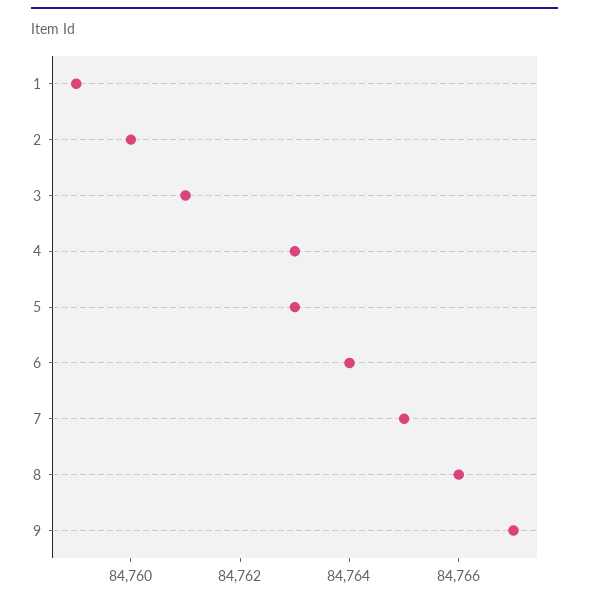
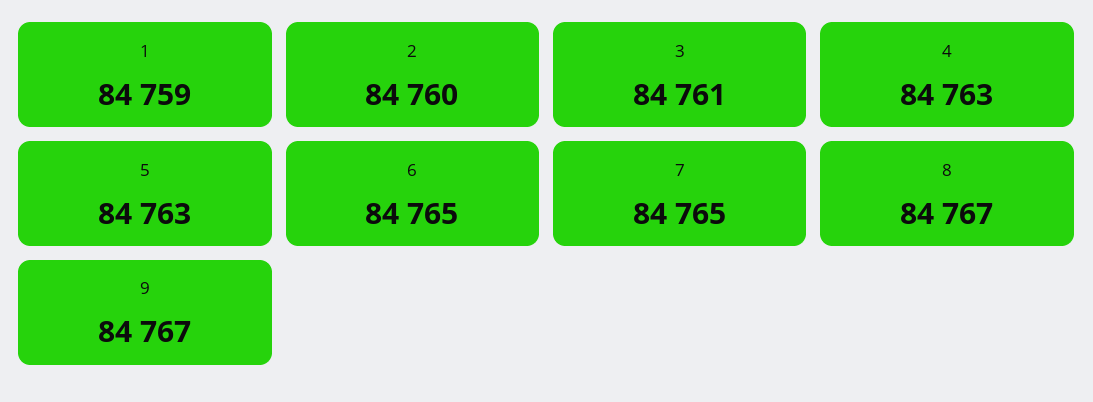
  {
    "1": 84759,
    "2": 84760,
    "3": 84761,
    "4": 84763,
    "5": 84763,
-   "6": 84764,
+   "6": 84765,
    "7": 84765,
-   "8": 84766,
+   "8": 84767,
    "9": 84767
  }

